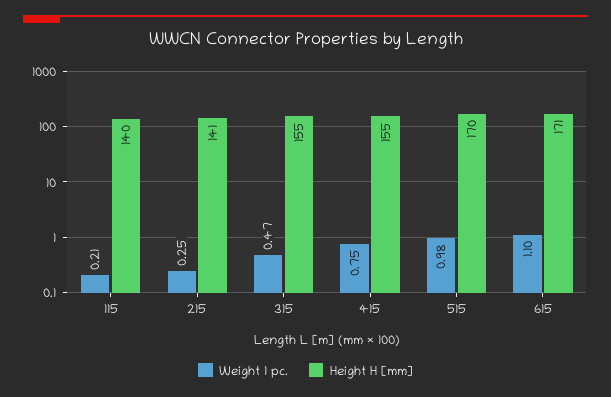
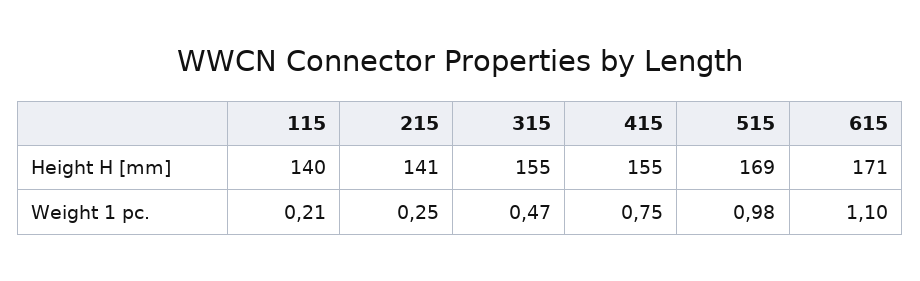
  {
    "Weight 1 pc.": {
      "115": 0.21,
      "215": 0.25,
      "315": 0.47,
      "415": 0.75,
      "515": 0.98,
      "615": 1.1
    },
    "Height H [mm]": {
      "115": 140,
      "215": 141,
      "315": 155,
      "415": 155,
-     "515": 170,
+     "515": 169,
      "615": 171
    }
  }

